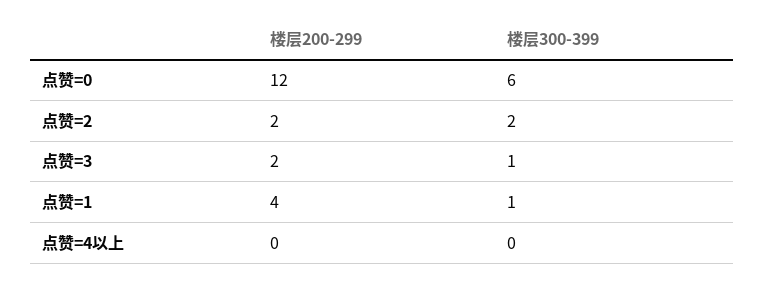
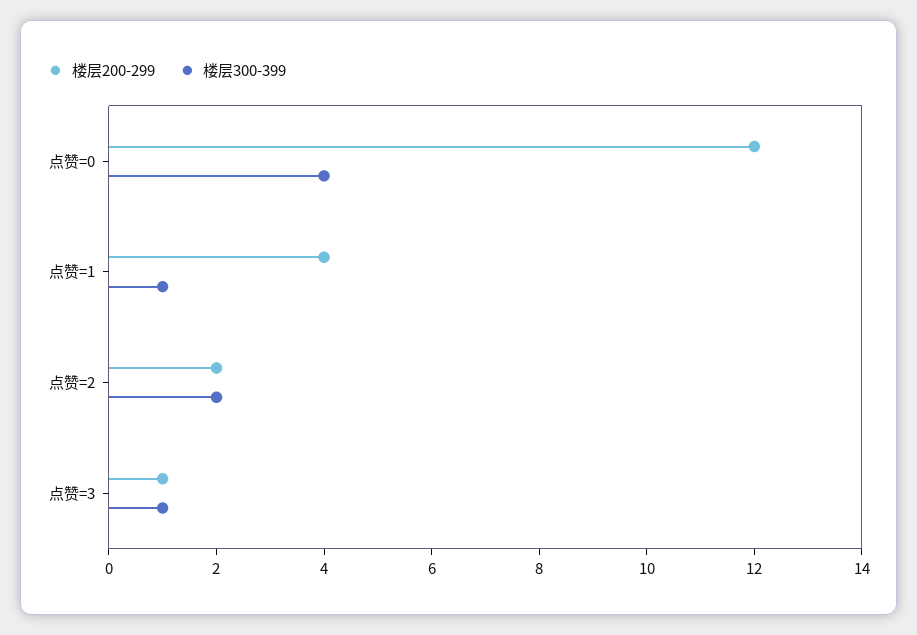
  {
    "楼层200-299": {
      "点赞=0": 12,
      "点赞=2": 2,
-     "点赞=3": 2,
+     "点赞=3": 1,
-     "点赞=1": 4,
+     "点赞=1": 4
-     "点赞=4以上": 0
    },
    "楼层300-399": {
-     "点赞=0": 6,
+     "点赞=0": 4,
      "点赞=2": 2,
      "点赞=3": 1,
-     "点赞=1": 1,
+     "点赞=1": 1
-     "点赞=4以上": 0
    }
  }

